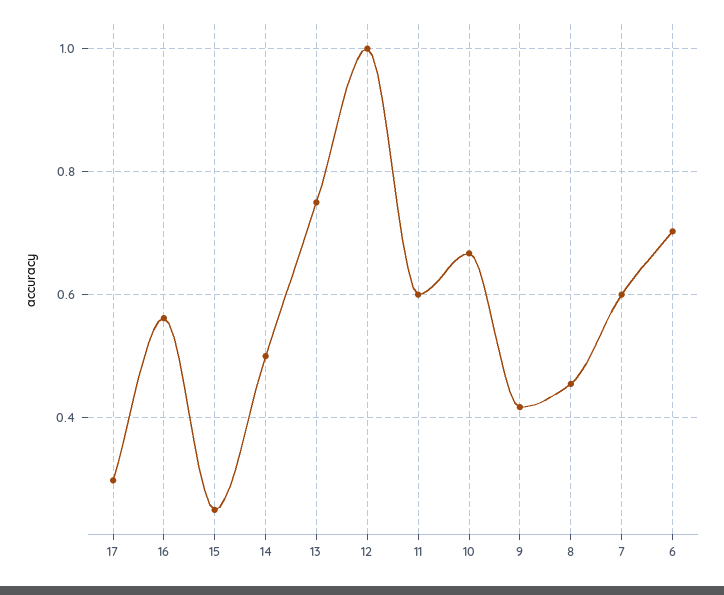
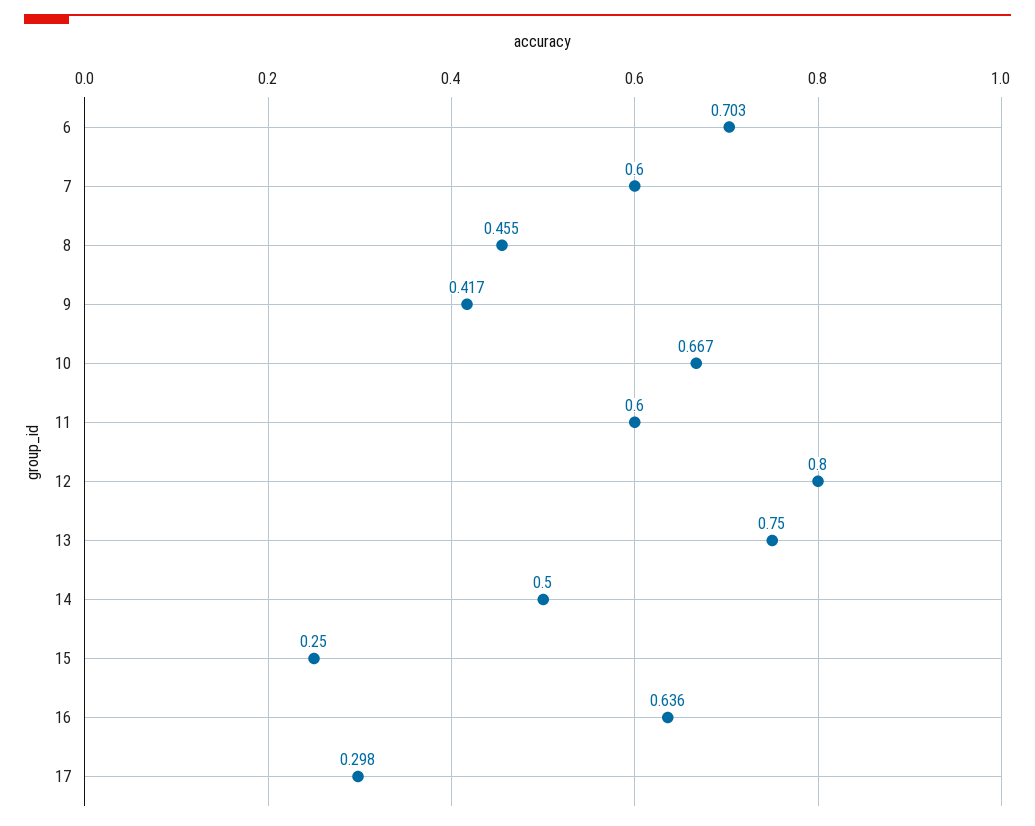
  {
    "17": 0.298,
-   "16": 0.56,
+   "16": 0.636,
    "15": 0.25,
    "14": 0.5,
    "13": 0.75,
-   "12": 1,
+   "12": 0.8,
    "11": 0.6,
    "10": 0.667,
    "9": 0.417,
    "8": 0.455,
    "7": 0.6,
    "6": 0.703
  }

